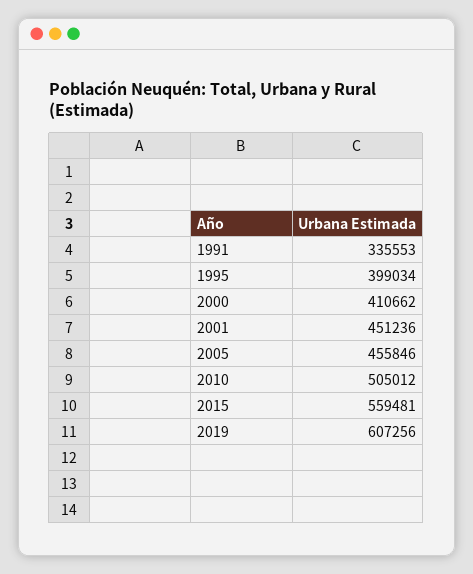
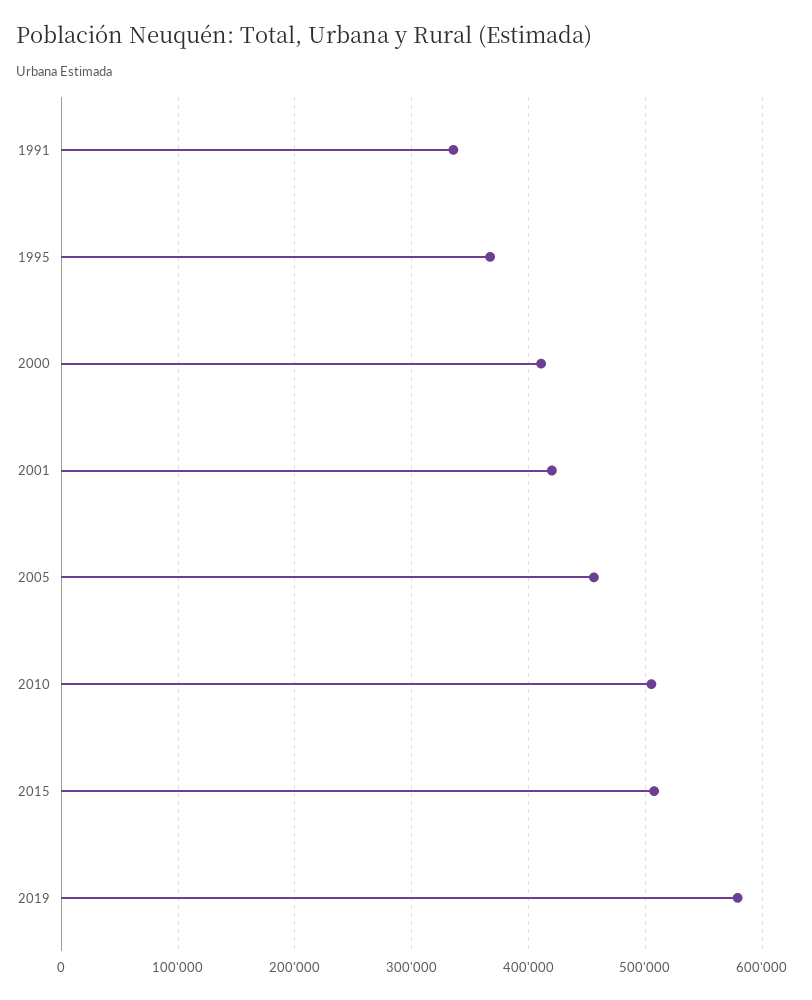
  {
    "1991": 335553,
-   "1995": 399034,
+   "1995": 370000,
    "2000": 410662,
-   "2001": 451236,
+   "2001": 420000,
    "2005": 455846,
    "2010": 505012,
-   "2015": 559481,
+   "2015": 510000,
-   "2019": 607256
+   "2019": 580000
  }

